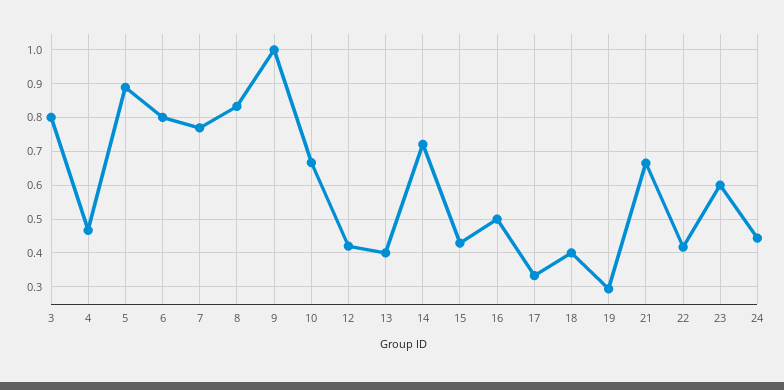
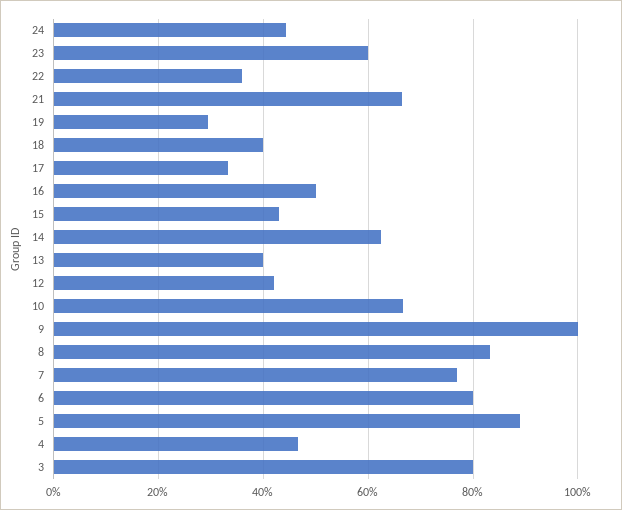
  {
    "3": 0.8,
    "4": 0.46,
    "5": 0.88,
    "6": 0.8,
    "7": 0.76,
    "8": 0.84,
    "9": 1,
    "10": 0.66,
    "12": 0.42,
    "13": 0.4,
-   "14": 0.72,
+   "14": 0.62,
    "15": 0.42,
    "16": 0.5,
    "17": 0.34,
    "18": 0.4,
    "19": 0.3,
    "21": 0.66,
-   "22": 0.42,
+   "22": 0.36,
    "23": 0.6,
    "24": 0.44
  }

